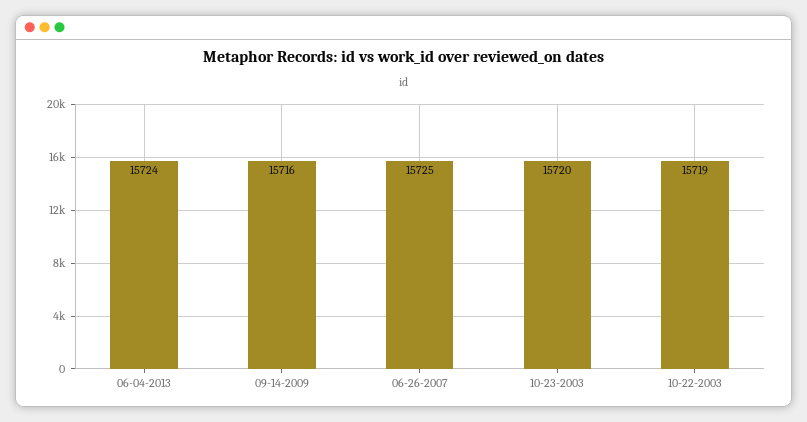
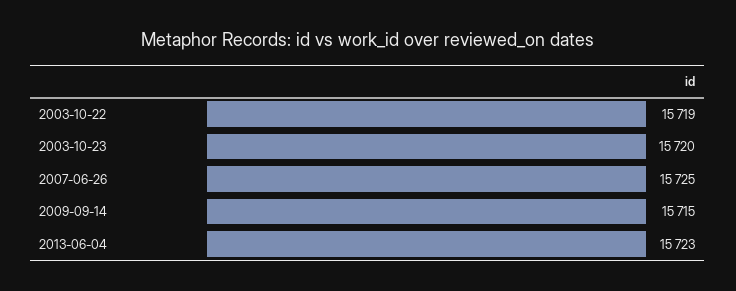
  {
-   "06-04-2013": 15724,
+   "06-04-2013": 15723,
-   "09-14-2009": 15716,
+   "09-14-2009": 15715,
    "06-26-2007": 15725,
    "10-23-2003": 15720,
    "10-22-2003": 15719
  }

